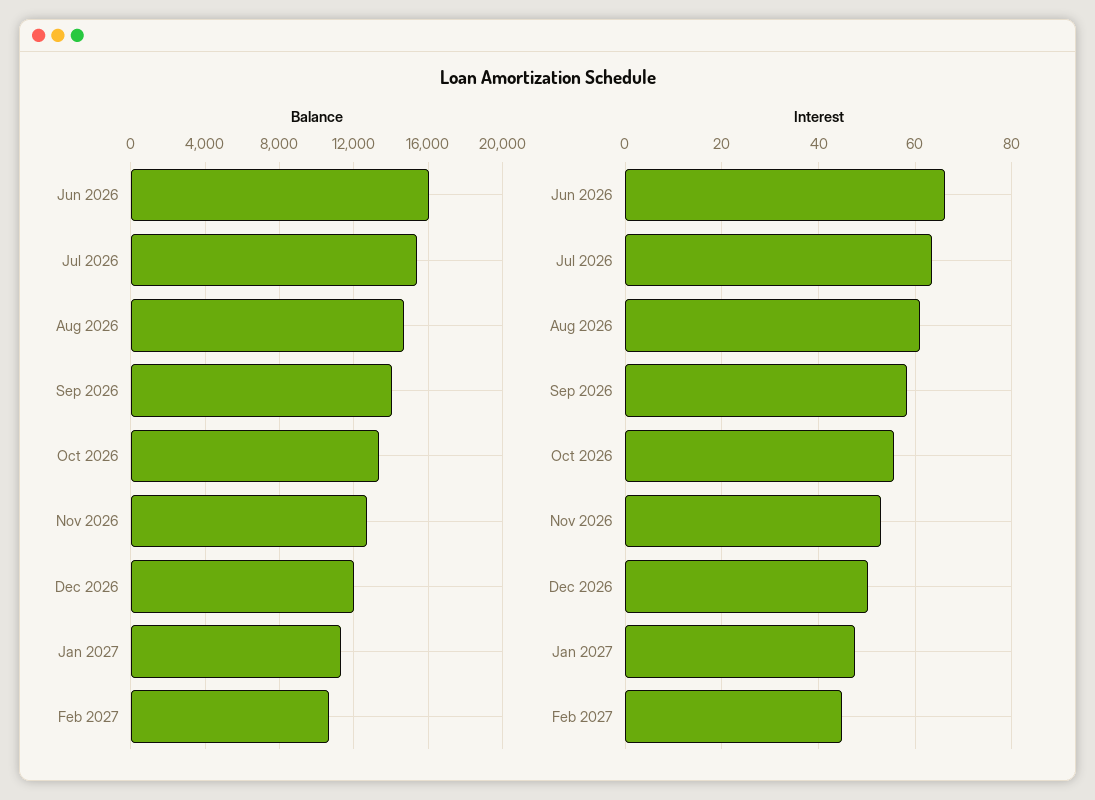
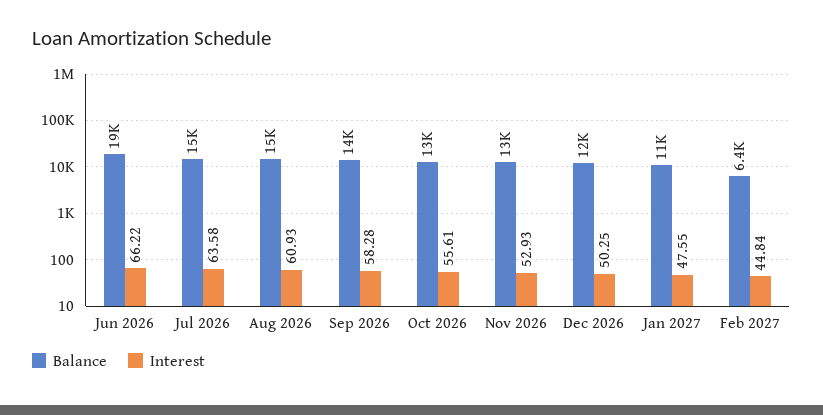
  {
    "Balance": {
-     "Jun 2026": 16000,
+     "Jun 2026": 19000,
      "Jul 2026": 15000,
      "Aug 2026": 15000,
      "Sep 2026": 14000,
      "Oct 2026": 13000,
      "Nov 2026": 13000,
      "Dec 2026": 12000,
      "Jan 2027": 11000,
-     "Feb 2027": 10500
+     "Feb 2027": 6400
    },
    "Interest": {
      "Jun 2026": 66.22,
      "Jul 2026": 63.58,
      "Aug 2026": 60.93,
      "Sep 2026": 58.28,
      "Oct 2026": 55.61,
      "Nov 2026": 52.93,
      "Dec 2026": 50.25,
      "Jan 2027": 47.55,
      "Feb 2027": 44.84
    }
  }

